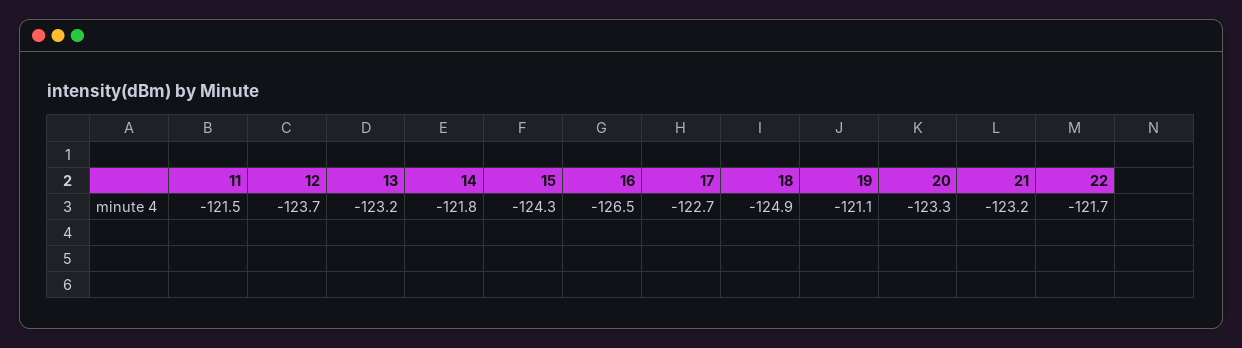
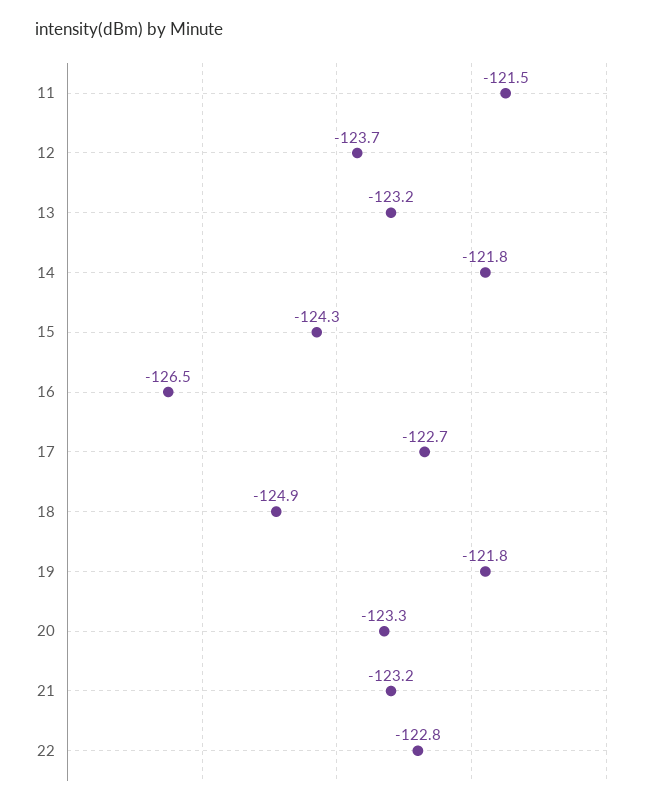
  {
    "11": -121.5,
    "12": -123.7,
    "13": -123.2,
    "14": -121.8,
    "15": -124.3,
    "16": -126.5,
    "17": -122.7,
    "18": -124.9,
-   "19": -121.1,
+   "19": -121.8,
    "20": -123.3,
    "21": -123.2,
-   "22": -121.7
+   "22": -122.8
  }

